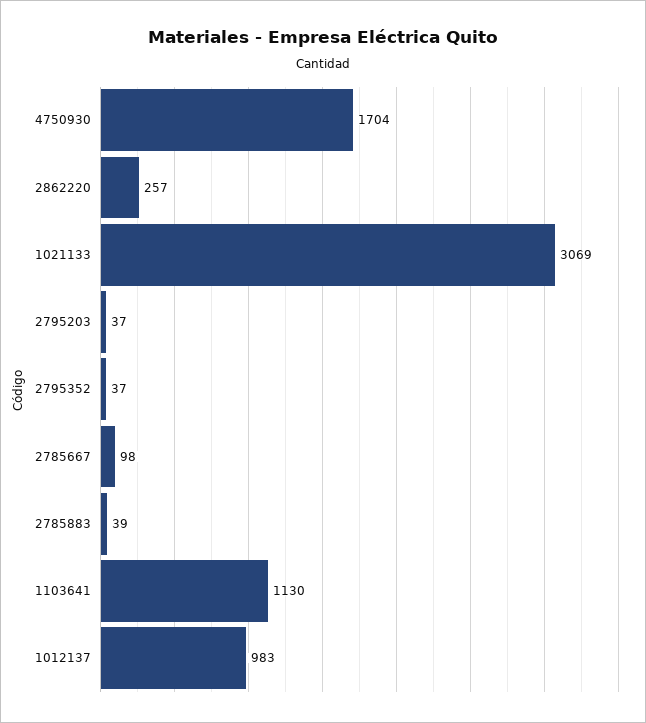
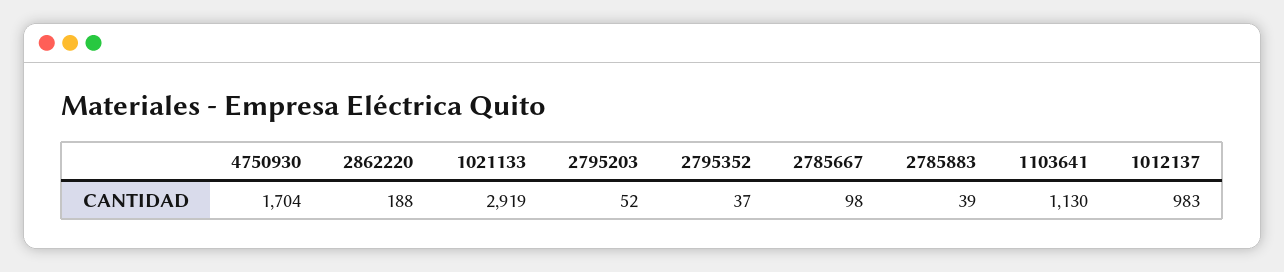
  {
    "4750930": 1704,
-   "2862220": 257,
+   "2862220": 188,
-   "1021133": 3069,
+   "1021133": 2919,
-   "2795203": 37,
+   "2795203": 52,
    "2795352": 37,
    "2785667": 98,
    "2785883": 39,
    "1103641": 1130,
    "1012137": 983
  }

